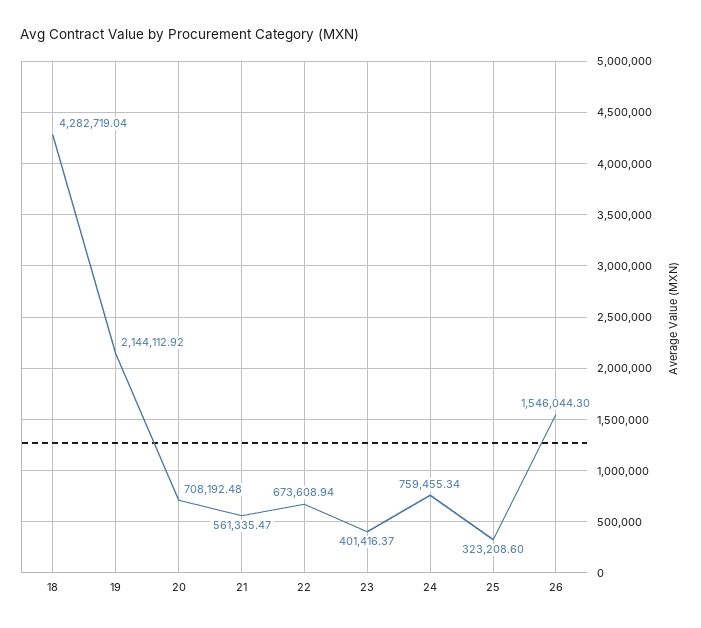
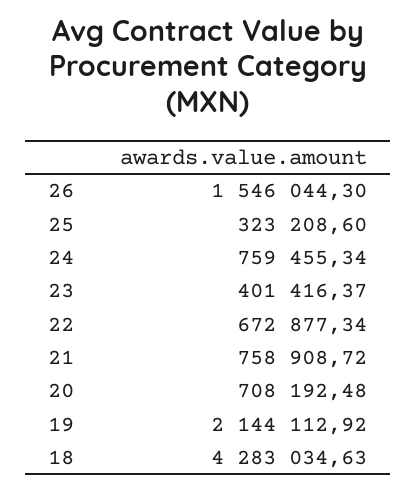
  {
-   "18": 4282719.04,
+   "18": 4283034.63,
    "19": 2144112.92,
    "20": 708192.48,
-   "21": 561335.47,
+   "21": 758908.72,
-   "22": 673608.94,
+   "22": 672877.34,
    "23": 401416.37,
    "24": 759455.34,
    "25": 323208.6,
    "26": 1546044.3
  }

